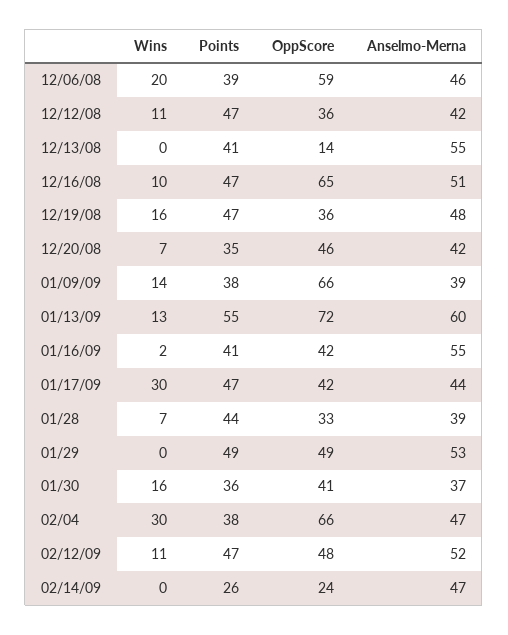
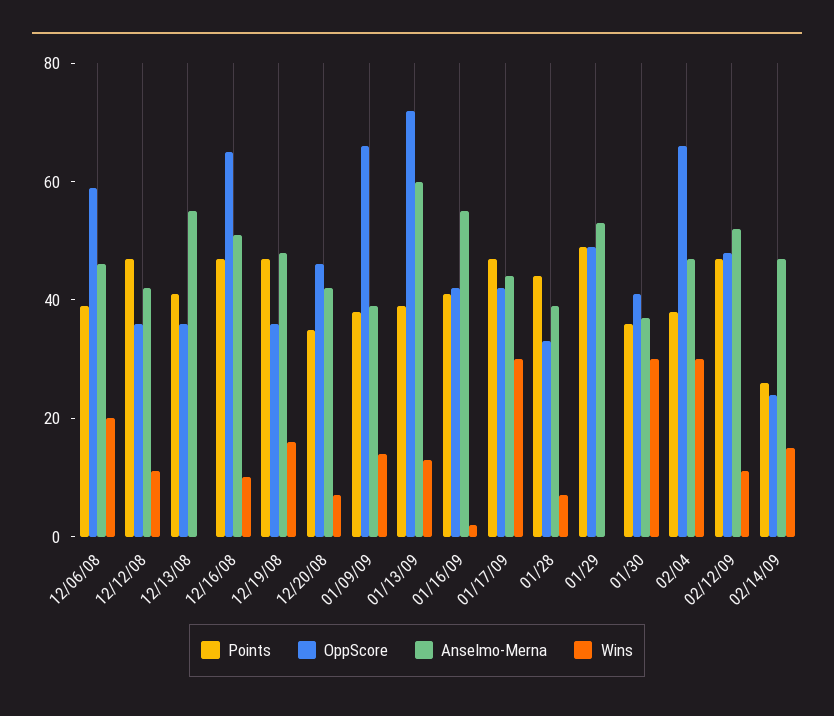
  {
    "Wins": {
      "12/06/08": 20,
      "12/12/08": 11,
      "12/13/08": 0,
      "12/16/08": 10,
      "12/19/08": 16,
      "12/20/08": 7,
      "01/09/09": 14,
      "01/13/09": 13,
      "01/16/09": 2,
      "01/17/09": 30,
      "01/28": 7,
      "01/29": 0,
-     "01/30": 16,
+     "01/30": 30,
      "02/04": 30,
      "02/12/09": 11,
-     "02/14/09": 0
+     "02/14/09": 15
    },
    "Points": {
      "12/06/08": 39,
      "12/12/08": 47,
      "12/13/08": 41,
      "12/16/08": 47,
      "12/19/08": 47,
      "12/20/08": 35,
      "01/09/09": 38,
-     "01/13/09": 55,
+     "01/13/09": 40,
      "01/16/09": 41,
      "01/17/09": 47,
      "01/28": 44,
      "01/29": 49,
      "01/30": 36,
      "02/04": 38,
      "02/12/09": 47,
      "02/14/09": 26
    },
    "OppScore": {
      "12/06/08": 59,
      "12/12/08": 36,
-     "12/13/08": 14,
+     "12/13/08": 35,
      "12/16/08": 65,
      "12/19/08": 36,
      "12/20/08": 46,
      "01/09/09": 66,
      "01/13/09": 72,
      "01/16/09": 42,
      "01/17/09": 42,
      "01/28": 33,
      "01/29": 49,
      "01/30": 41,
      "02/04": 66,
      "02/12/09": 48,
      "02/14/09": 24
    },
    "Anselmo-Merna": {
      "12/06/08": 46,
      "12/12/08": 42,
      "12/13/08": 55,
      "12/16/08": 51,
      "12/19/08": 48,
      "12/20/08": 42,
      "01/09/09": 39,
      "01/13/09": 60,
      "01/16/09": 55,
      "01/17/09": 44,
      "01/28": 39,
      "01/29": 53,
      "01/30": 37,
      "02/04": 47,
      "02/12/09": 52,
      "02/14/09": 47
    }
  }

